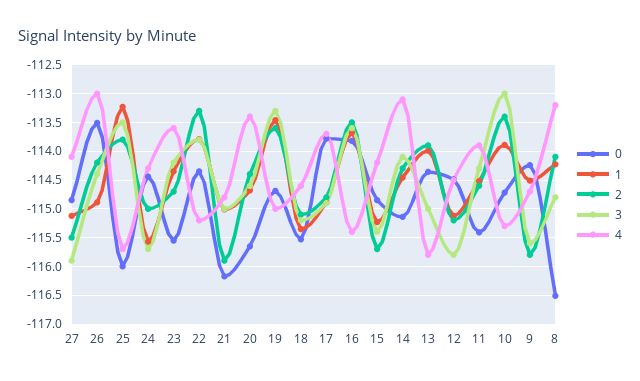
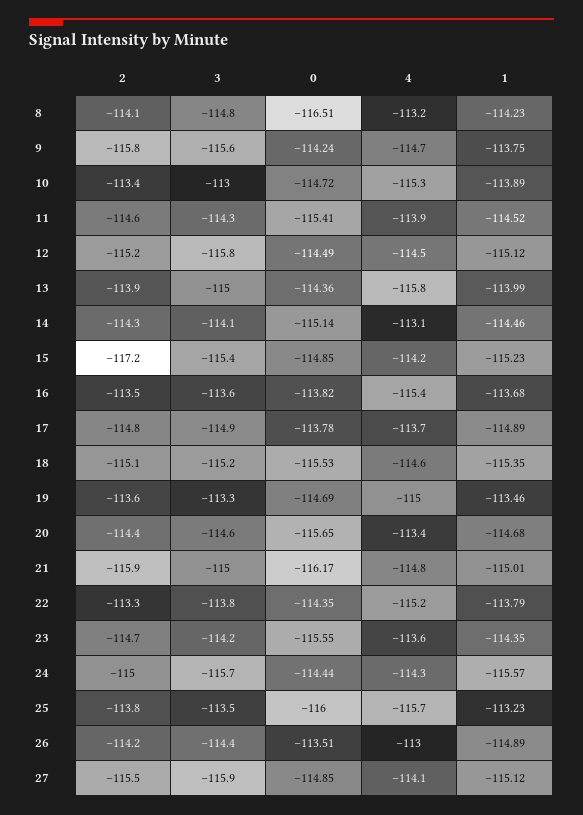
  {
    "0": {
      "27": -114.85,
      "26": -113.51,
      "25": -116,
      "24": -114.44,
      "23": -115.55,
      "22": -114.35,
      "21": -116.17,
      "20": -115.65,
      "19": -114.69,
      "18": -115.53,
      "17": -113.78,
      "16": -113.82,
      "15": -114.85,
      "14": -115.14,
      "13": -114.36,
      "12": -114.49,
      "11": -115.41,
      "10": -114.72,
      "9": -114.24,
      "8": -116.51
    },
    "1": {
      "27": -115.12,
      "26": -114.89,
      "25": -113.23,
      "24": -115.57,
      "23": -114.35,
      "22": -113.79,
      "21": -115.01,
      "20": -114.68,
      "19": -113.46,
      "18": -115.35,
      "17": -114.89,
      "16": -113.68,
      "15": -115.23,
      "14": -114.46,
      "13": -113.99,
      "12": -115.12,
      "11": -114.52,
      "10": -113.89,
-     "9": -114.5,
+     "9": -113.75,
      "8": -114.23
    },
    "2": {
      "27": -115.5,
      "26": -114.2,
      "25": -113.8,
      "24": -115,
      "23": -114.7,
      "22": -113.3,
      "21": -115.9,
      "20": -114.4,
      "19": -113.6,
      "18": -115.1,
      "17": -114.8,
      "16": -113.5,
-     "15": -115.75,
+     "15": -117.2,
      "14": -114.3,
      "13": -113.9,
      "12": -115.2,
      "11": -114.6,
      "10": -113.4,
      "9": -115.8,
      "8": -114.1
    },
    "3": {
      "27": -115.9,
      "26": -114.4,
      "25": -113.5,
      "24": -115.7,
      "23": -114.2,
      "22": -113.8,
      "21": -115,
      "20": -114.6,
      "19": -113.3,
      "18": -115.2,
      "17": -114.9,
      "16": -113.6,
      "15": -115.4,
      "14": -114.1,
      "13": -115,
      "12": -115.8,
      "11": -114.3,
      "10": -113,
      "9": -115.6,
      "8": -114.8
    },
    "4": {
      "27": -114.1,
      "26": -113,
      "25": -115.7,
      "24": -114.3,
      "23": -113.6,
      "22": -115.2,
      "21": -114.8,
      "20": -113.4,
      "19": -115,
      "18": -114.6,
      "17": -113.7,
      "16": -115.4,
      "15": -114.2,
      "14": -113.1,
      "13": -115.8,
      "12": -114.5,
      "11": -113.9,
      "10": -115.3,
      "9": -114.7,
      "8": -113.2
    }
  }

